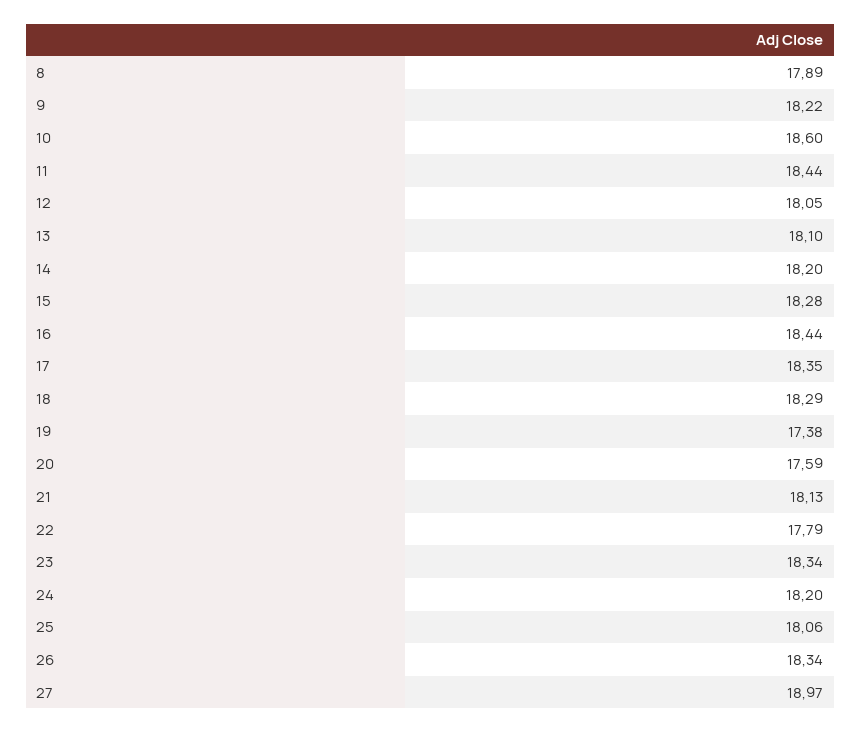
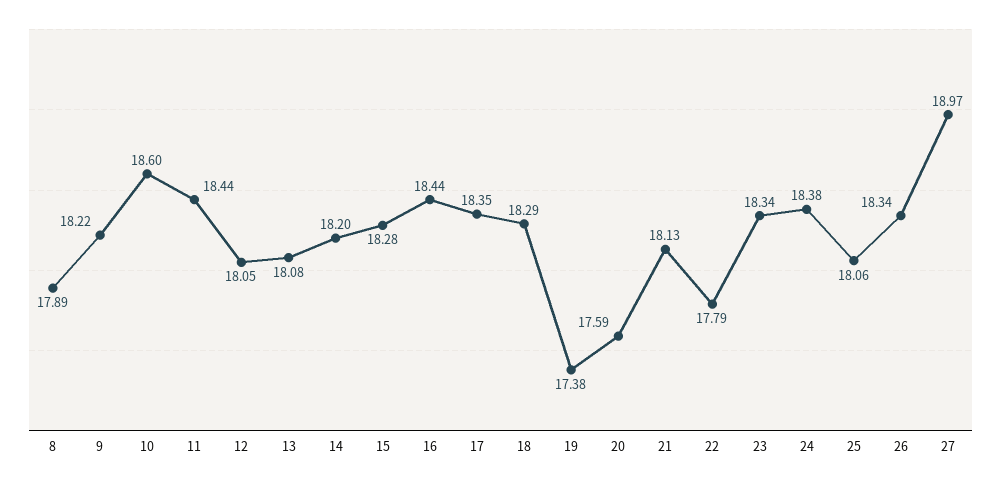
  {
    "8": 17.89,
    "9": 18.22,
    "10": 18.6,
    "11": 18.44,
    "12": 18.05,
-   "13": 18.1,
+   "13": 18.08,
    "14": 18.2,
    "15": 18.28,
    "16": 18.44,
    "17": 18.35,
    "18": 18.29,
    "19": 17.38,
    "20": 17.59,
    "21": 18.13,
    "22": 17.79,
    "23": 18.34,
-   "24": 18.2,
+   "24": 18.38,
    "25": 18.06,
    "26": 18.34,
    "27": 18.97
  }

